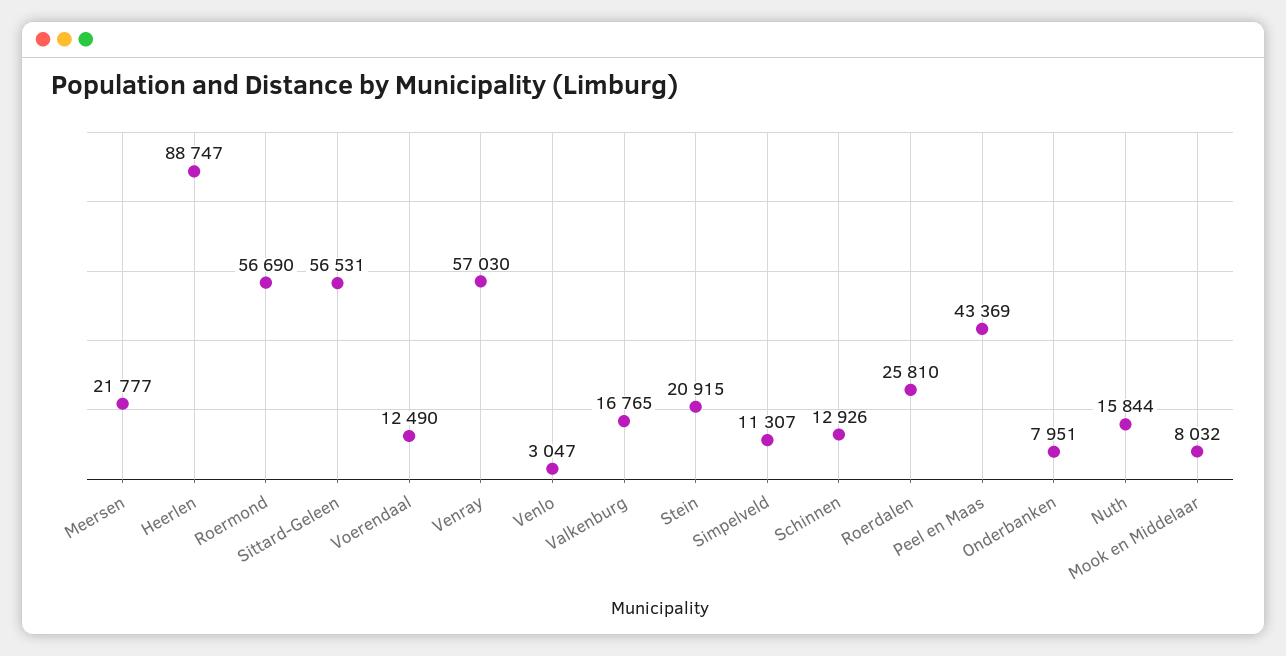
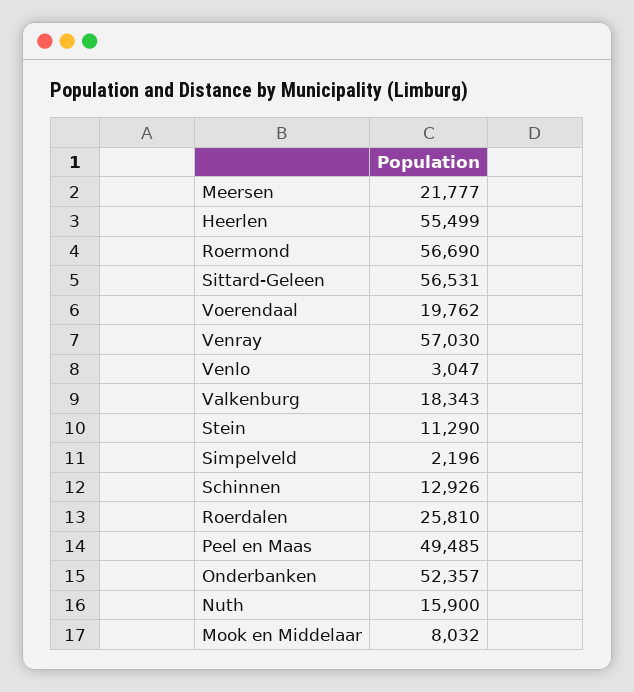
  {
    "Meersen": 21777,
-   "Heerlen": 88747,
+   "Heerlen": 55499,
    "Roermond": 56690,
    "Sittard-Geleen": 56531,
-   "Voerendaal": 12490,
+   "Voerendaal": 19762,
    "Venray": 57030,
    "Venlo": 3047,
-   "Valkenburg": 16765,
+   "Valkenburg": 18343,
-   "Stein": 20915,
+   "Stein": 11290,
-   "Simpelveld": 11307,
+   "Simpelveld": 2196,
    "Schinnen": 12926,
    "Roerdalen": 25810,
-   "Peel en Maas": 43369,
+   "Peel en Maas": 49485,
-   "Onderbanken": 7951,
+   "Onderbanken": 52357,
-   "Nuth": 15844,
+   "Nuth": 15900,
    "Mook en Middelaar": 8032
  }

